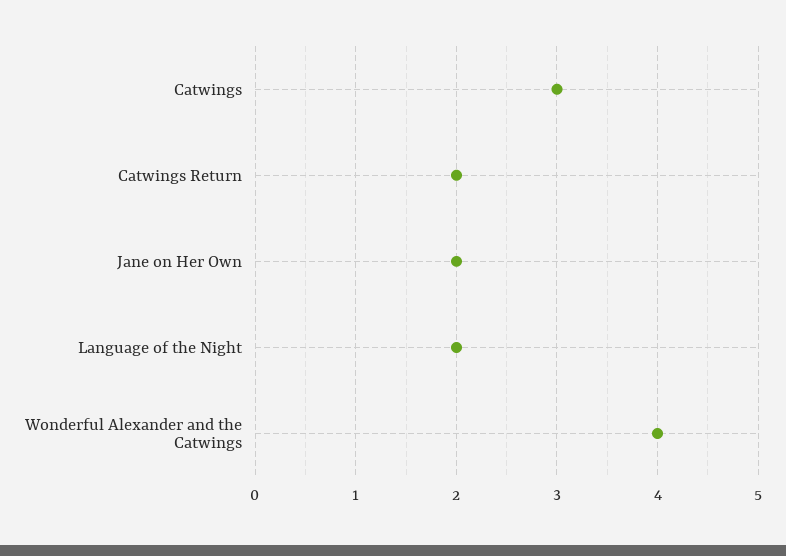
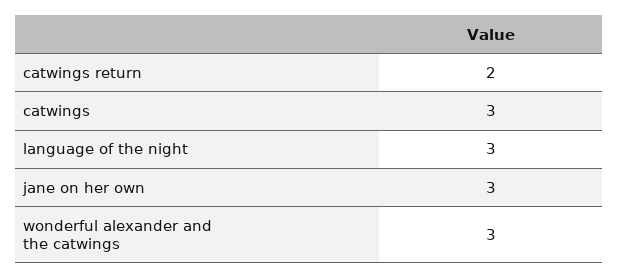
  {
    "Catwings": 3,
    "Catwings Return": 2,
-   "Jane on Her Own": 2,
+   "Jane on Her Own": 3,
-   "Language of the Night": 2,
+   "Language of the Night": 3,
-   "Wonderful Alexander and the Catwings": 4
+   "Wonderful Alexander and the Catwings": 3
  }

